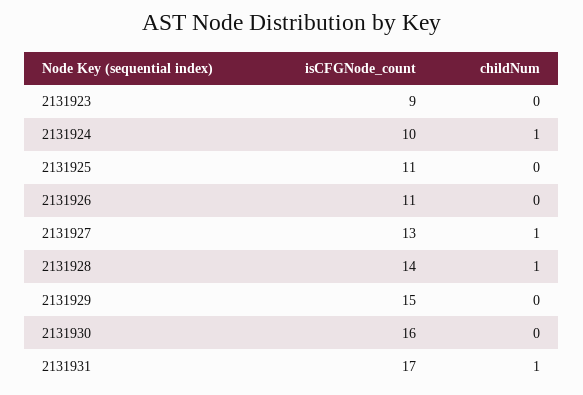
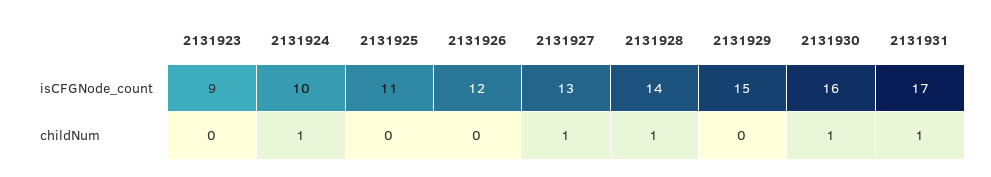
  {
    "isCFGNode_count": {
      "2131923": 9,
      "2131924": 10,
      "2131925": 11,
-     "2131926": 11,
+     "2131926": 12,
      "2131927": 13,
      "2131928": 14,
      "2131929": 15,
      "2131930": 16,
      "2131931": 17
    },
    "childNum": {
      "2131923": 0,
      "2131924": 1,
      "2131925": 0,
      "2131926": 0,
      "2131927": 1,
      "2131928": 1,
      "2131929": 0,
-     "2131930": 0,
+     "2131930": 1,
      "2131931": 1
    }
  }

